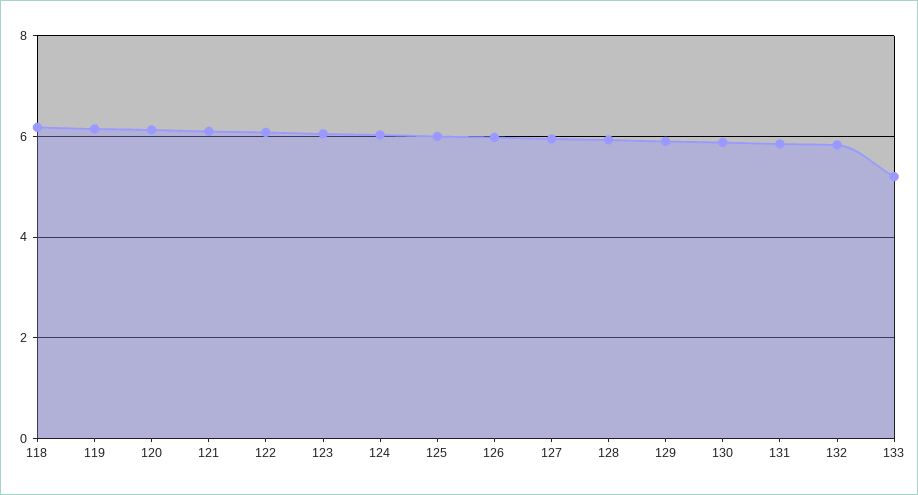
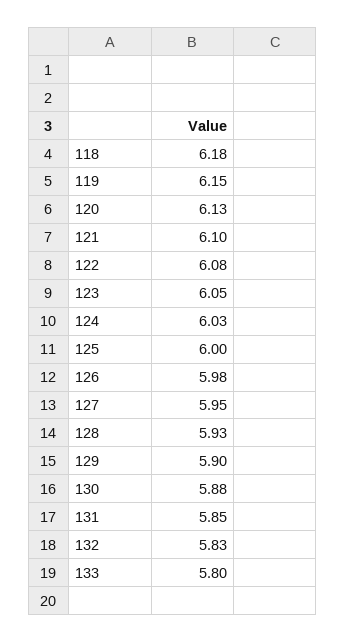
  {
    "118": 6.18,
    "119": 6.15,
    "120": 6.13,
    "121": 6.1,
    "122": 6.08,
    "123": 6.05,
    "124": 6.03,
    "125": 6,
    "126": 5.98,
    "127": 5.95,
    "128": 5.93,
    "129": 5.9,
    "130": 5.88,
    "131": 5.85,
    "132": 5.83,
-   "133": 5.2
+   "133": 5.8
  }

